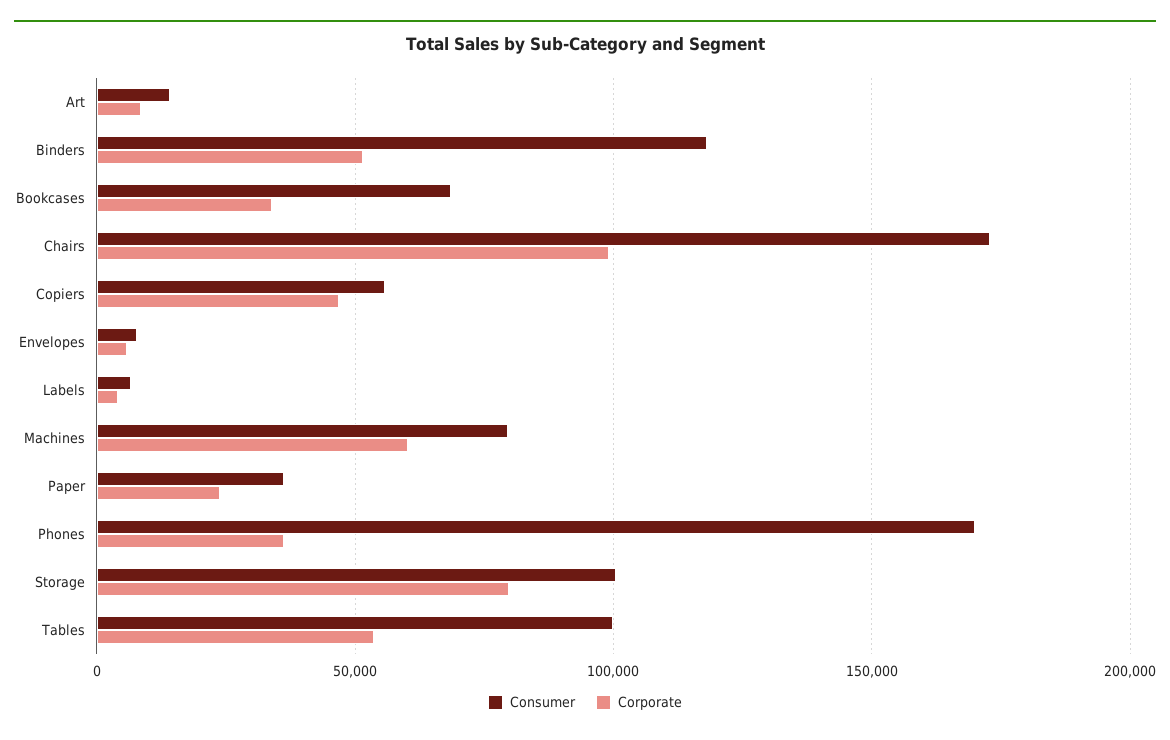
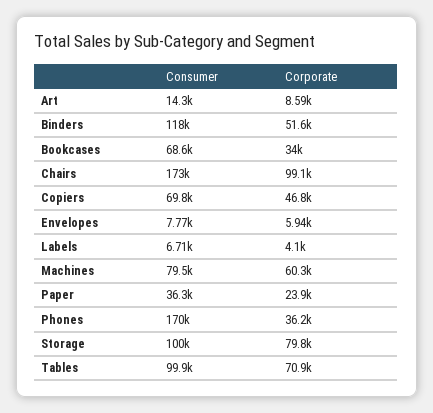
  {
    "Consumer": {
      "Art": 14300,
      "Binders": 118000,
      "Bookcases": 68600,
      "Chairs": 173000,
-     "Copiers": 55000,
+     "Copiers": 69800,
      "Envelopes": 7770,
      "Labels": 6710,
      "Machines": 79500,
      "Paper": 36300,
      "Phones": 170000,
      "Storage": 100000,
      "Tables": 99900
    },
    "Corporate": {
      "Art": 8590,
      "Binders": 51600,
      "Bookcases": 34000,
      "Chairs": 99100,
      "Copiers": 46800,
      "Envelopes": 5940,
      "Labels": 4100,
      "Machines": 60300,
      "Paper": 23900,
      "Phones": 36200,
      "Storage": 79800,
-     "Tables": 55000
+     "Tables": 70900
    }
  }

